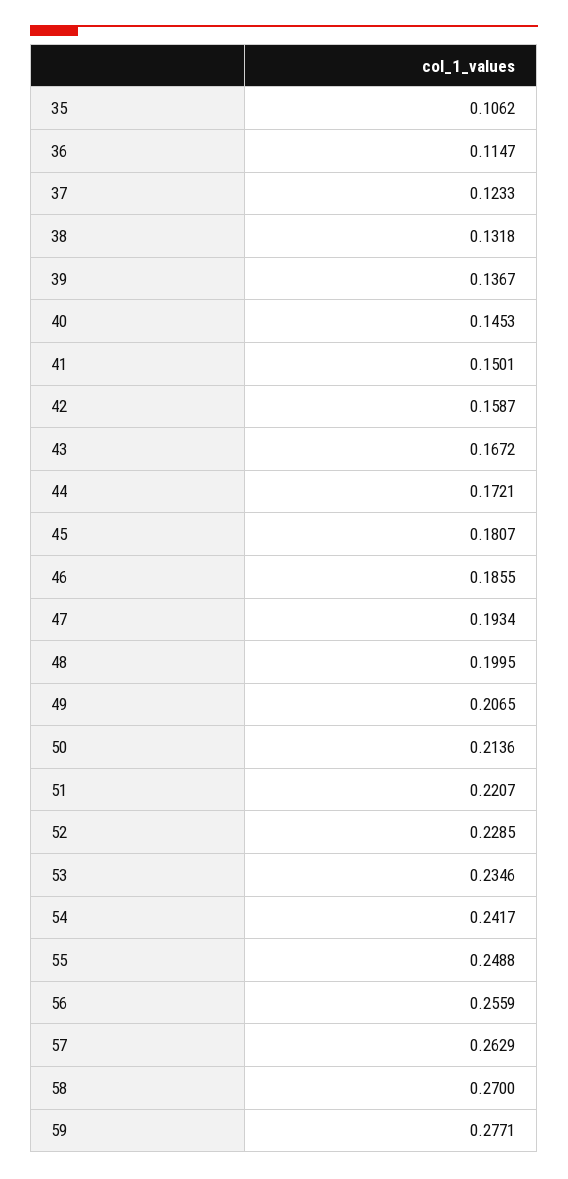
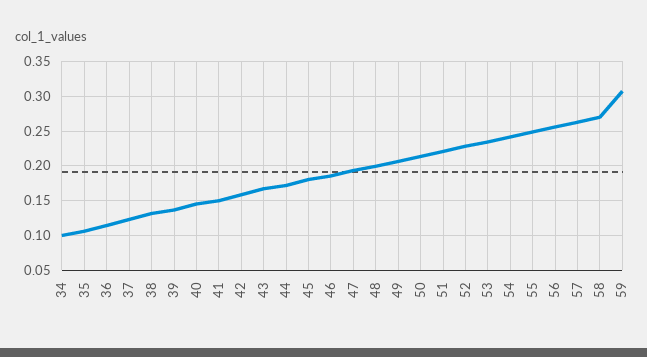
  {
    "35": 0.1062,
    "36": 0.1147,
    "37": 0.1233,
    "38": 0.1318,
    "39": 0.1367,
    "40": 0.1453,
    "41": 0.1501,
    "42": 0.1587,
    "43": 0.1672,
    "44": 0.1721,
    "45": 0.1807,
    "46": 0.1855,
    "47": 0.1934,
    "48": 0.1995,
    "49": 0.2065,
    "50": 0.2136,
    "51": 0.2207,
    "52": 0.2285,
    "53": 0.2346,
    "54": 0.2417,
    "55": 0.2488,
    "56": 0.2559,
    "57": 0.2629,
    "58": 0.27,
-   "59": 0.2771
+   "59": 0.31,
+   "34": 0.1
  }

